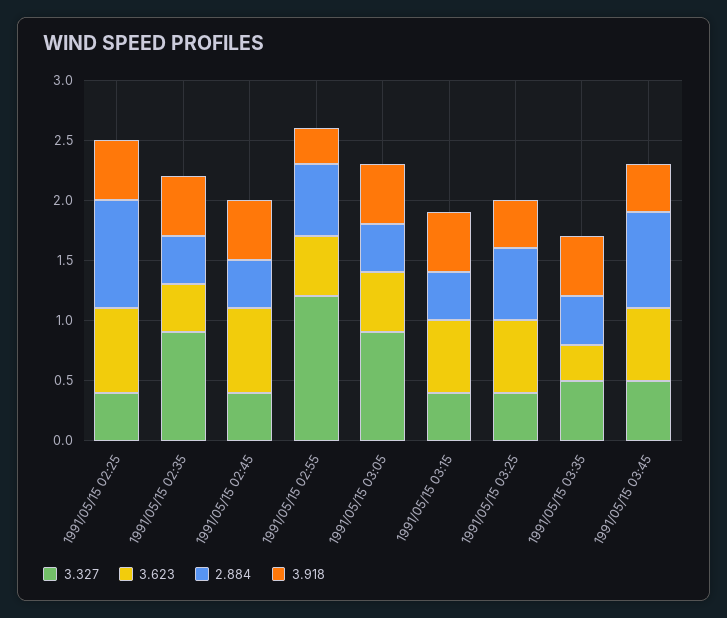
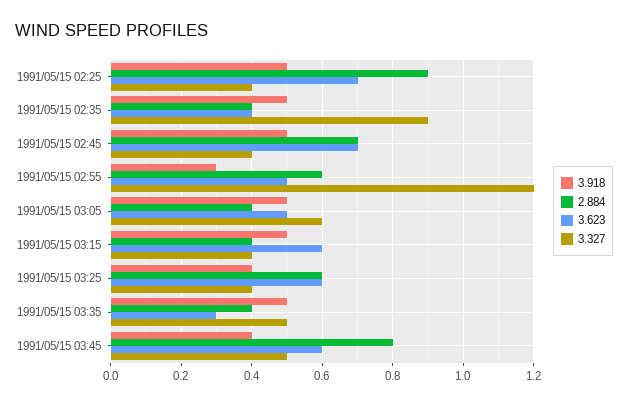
  {
    "3.327": {
      "1991/05/15 02:25": 0.4,
      "1991/05/15 02:35": 0.9,
      "1991/05/15 02:45": 0.4,
      "1991/05/15 02:55": 1.2,
-     "1991/05/15 03:05": 0.9,
+     "1991/05/15 03:05": 0.6,
      "1991/05/15 03:15": 0.4,
      "1991/05/15 03:25": 0.4,
      "1991/05/15 03:35": 0.5,
      "1991/05/15 03:45": 0.5
    },
    "3.623": {
      "1991/05/15 02:25": 0.7,
      "1991/05/15 02:35": 0.4,
      "1991/05/15 02:45": 0.7,
      "1991/05/15 02:55": 0.5,
      "1991/05/15 03:05": 0.5,
      "1991/05/15 03:15": 0.6,
      "1991/05/15 03:25": 0.6,
      "1991/05/15 03:35": 0.3,
      "1991/05/15 03:45": 0.6
    },
    "2.884": {
      "1991/05/15 02:25": 0.9,
      "1991/05/15 02:35": 0.4,
-     "1991/05/15 02:45": 0.4,
+     "1991/05/15 02:45": 0.7,
      "1991/05/15 02:55": 0.6,
      "1991/05/15 03:05": 0.4,
      "1991/05/15 03:15": 0.4,
      "1991/05/15 03:25": 0.6,
      "1991/05/15 03:35": 0.4,
      "1991/05/15 03:45": 0.8
    },
    "3.918": {
      "1991/05/15 02:25": 0.5,
      "1991/05/15 02:35": 0.5,
      "1991/05/15 02:45": 0.5,
      "1991/05/15 02:55": 0.3,
      "1991/05/15 03:05": 0.5,
      "1991/05/15 03:15": 0.5,
      "1991/05/15 03:25": 0.4,
      "1991/05/15 03:35": 0.5,
      "1991/05/15 03:45": 0.4
    }
  }

